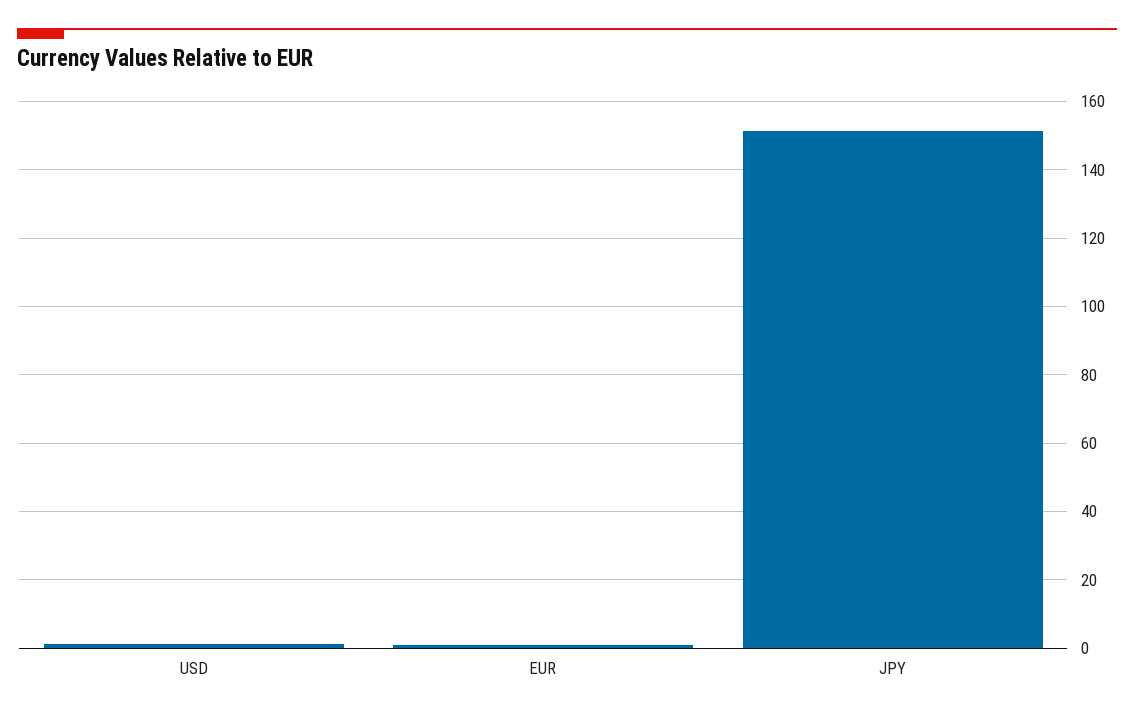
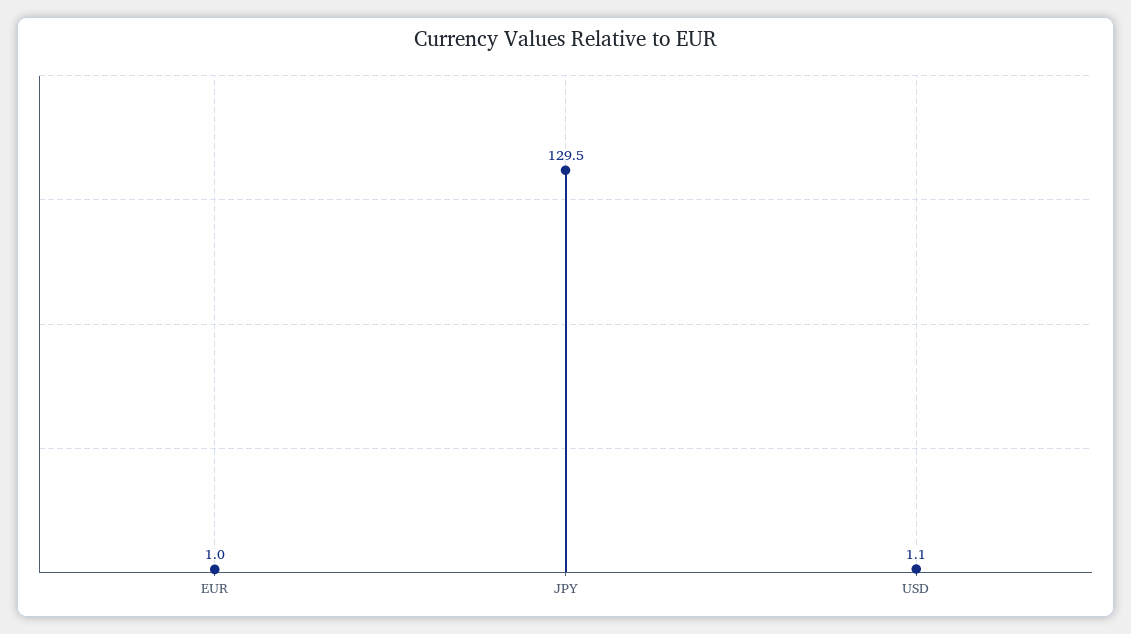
  {
    "USD": 1.1,
    "EUR": 1,
-   "JPY": 152
+   "JPY": 129.5
  }

